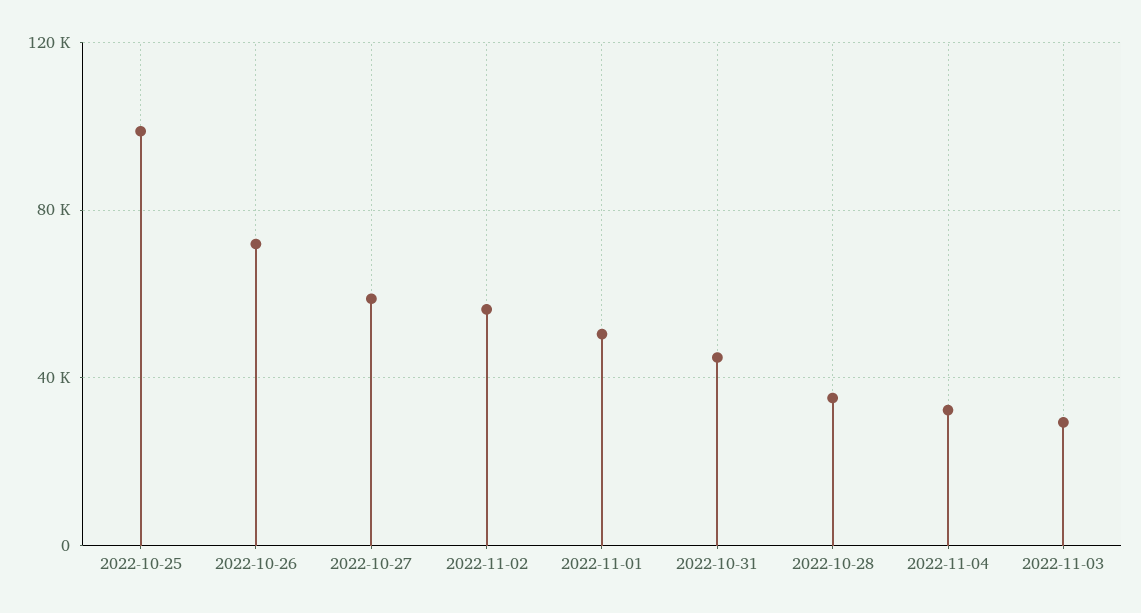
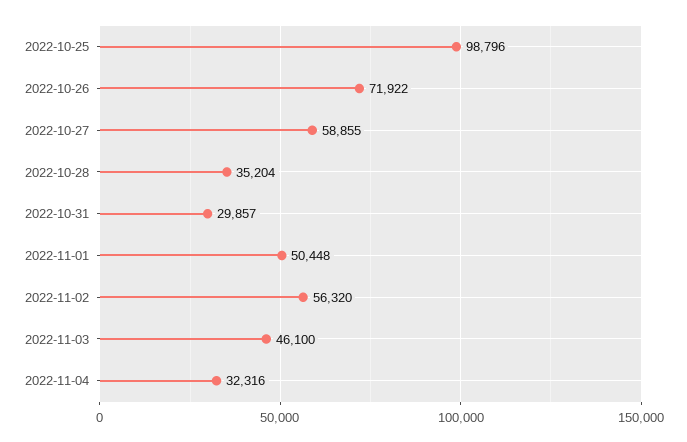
  {
    "2022-10-25": 98796,
    "2022-10-26": 71922,
    "2022-10-27": 58855,
    "2022-11-02": 56320,
    "2022-11-01": 50448,
-   "2022-10-31": 45000,
+   "2022-10-31": 29857,
    "2022-10-28": 35204,
    "2022-11-04": 32316,
-   "2022-11-03": 30000
+   "2022-11-03": 46100
  }

